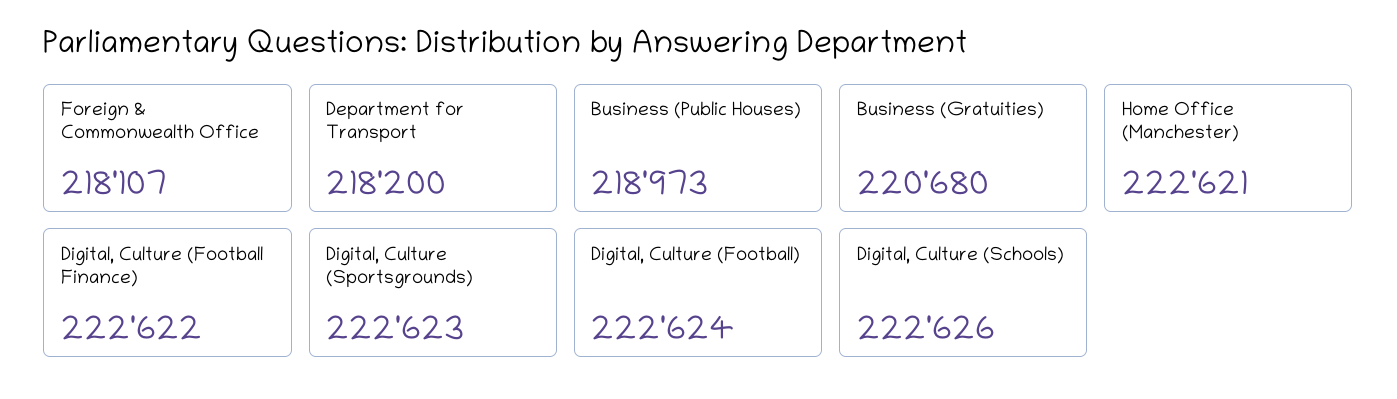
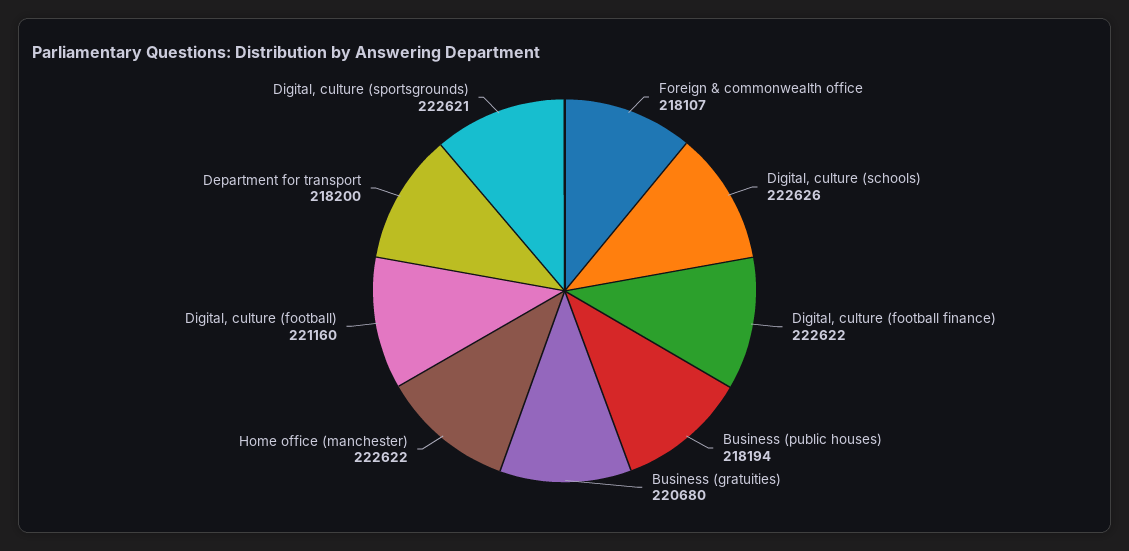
  {
    "Foreign & Commonwealth Office": 218107,
    "Department for Transport": 218200,
-   "Business (Public Houses)": 218973,
+   "Business (Public Houses)": 218194,
    "Business (Gratuities)": 220680,
-   "Home Office (Manchester)": 222621,
+   "Home Office (Manchester)": 222622,
    "Digital, Culture (Football Finance)": 222622,
-   "Digital, Culture (Sportsgrounds)": 222623,
+   "Digital, Culture (Sportsgrounds)": 222621,
-   "Digital, Culture (Football)": 222624,
+   "Digital, Culture (Football)": 221160,
    "Digital, Culture (Schools)": 222626
  }

